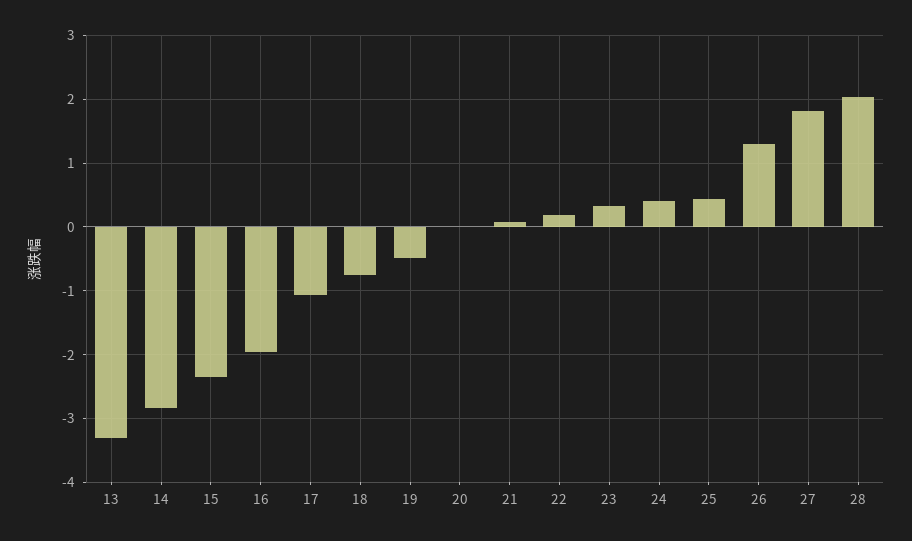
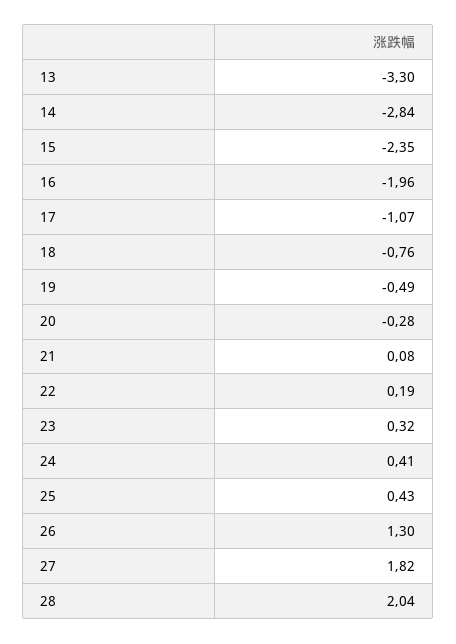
  {
    "13": -3.3,
    "14": -2.84,
    "15": -2.35,
    "16": -1.96,
    "17": -1.07,
    "18": -0.76,
    "19": -0.49,
-   "20": 0,
+   "20": -0.28,
    "21": 0.08,
    "22": 0.19,
    "23": 0.32,
    "24": 0.41,
    "25": 0.43,
    "26": 1.3,
    "27": 1.82,
    "28": 2.04
  }

